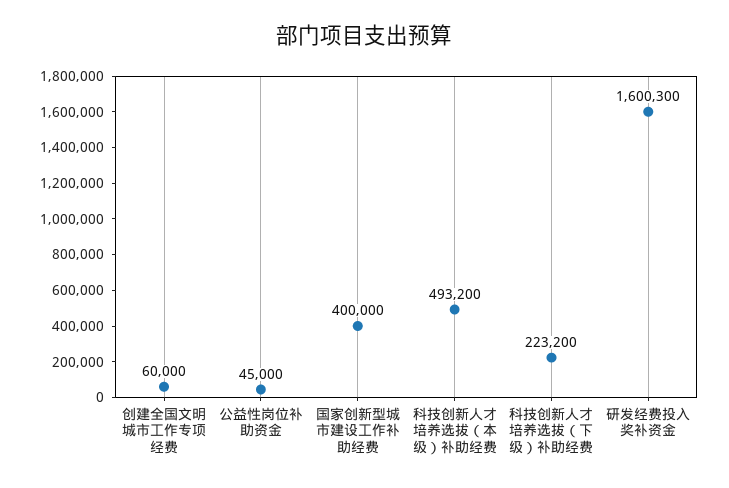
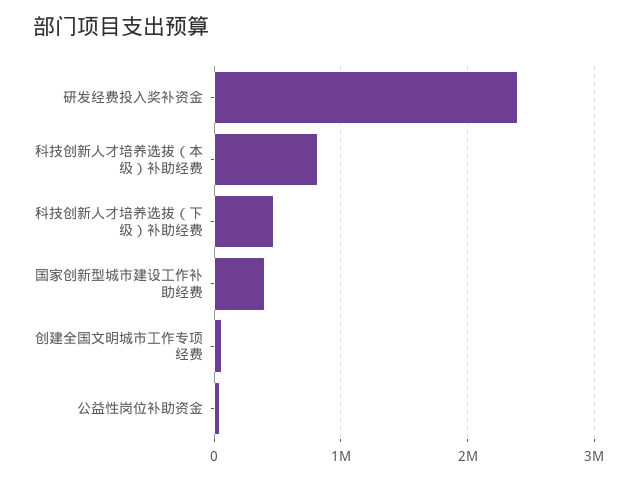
  {
    "创建全国文明城市工作专项经费": 60000,
    "公益性岗位补助资金": 45000,
    "国家创新型城市建设工作补助经费": 400000,
-   "科技创新人才培养选拔（本级）补助经费": 493200,
+   "科技创新人才培养选拔（本级）补助经费": 800000,
-   "科技创新人才培养选拔（下级）补助经费": 223200,
+   "科技创新人才培养选拔（下级）补助经费": 500000,
-   "研发经费投入奖补资金": 1600300
+   "研发经费投入奖补资金": 2400000
  }

